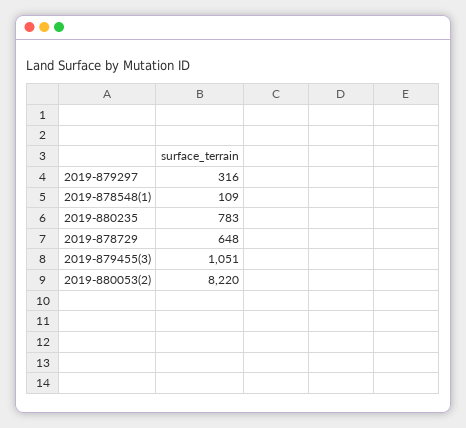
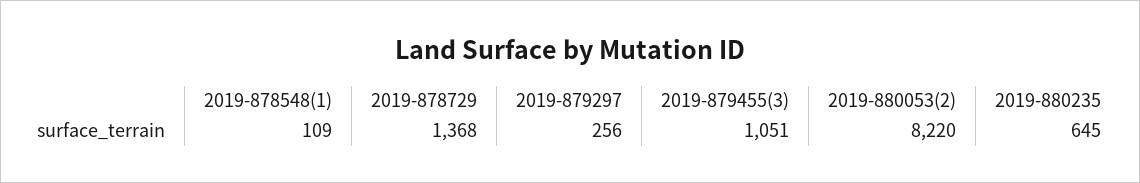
  {
-   "2019-879297": 316,
+   "2019-879297": 256,
    "2019-878548(1)": 109,
-   "2019-880235": 783,
+   "2019-880235": 645,
-   "2019-878729": 648,
+   "2019-878729": 1368,
    "2019-879455(3)": 1051,
    "2019-880053(2)": 8220
  }

